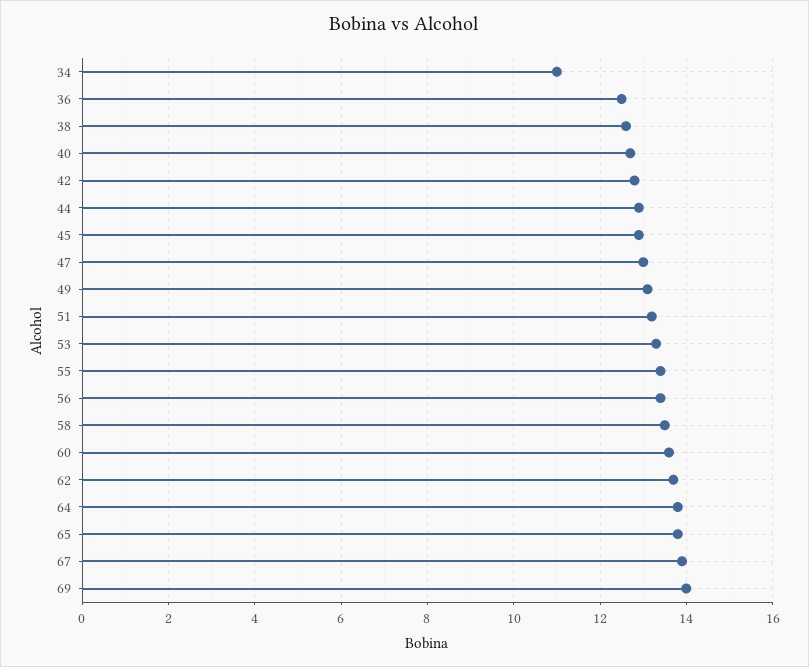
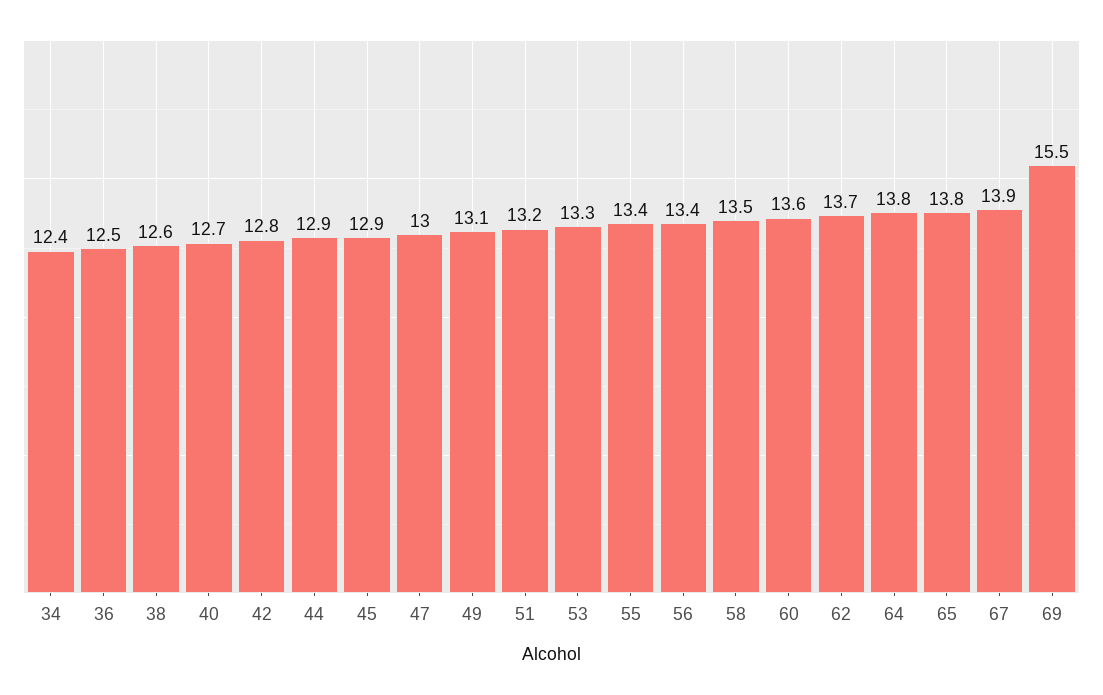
  {
-   "34": 11,
+   "34": 12.4,
    "36": 12.5,
    "38": 12.6,
    "40": 12.7,
    "42": 12.8,
    "44": 12.9,
    "45": 12.9,
    "47": 13,
    "49": 13.1,
    "51": 13.2,
    "53": 13.3,
    "55": 13.4,
    "56": 13.4,
    "58": 13.5,
    "60": 13.6,
    "62": 13.7,
    "64": 13.8,
    "65": 13.8,
    "67": 13.9,
-   "69": 14
+   "69": 15.5
  }

